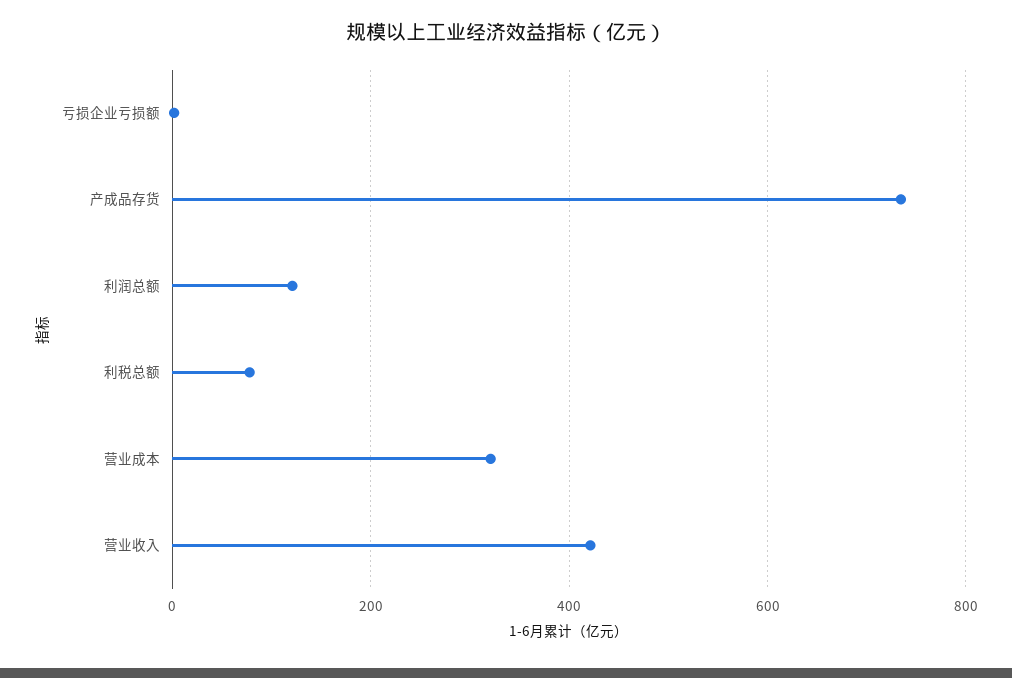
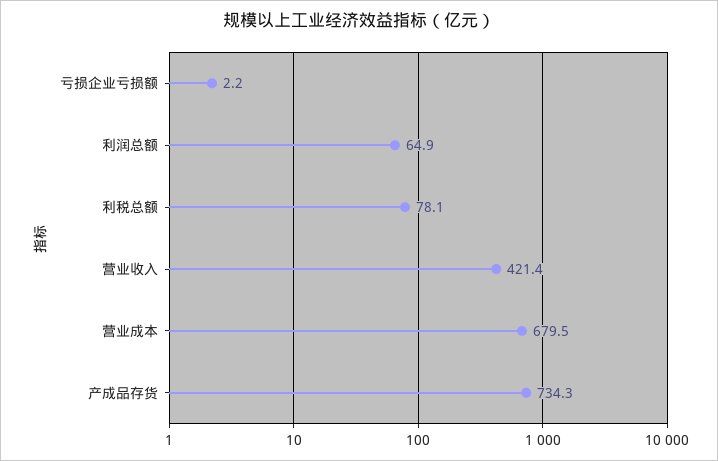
  {
    "亏损企业亏损额": 2.2,
    "产成品存货": 734.3,
-   "利润总额": 120,
+   "利润总额": 64.9,
    "利税总额": 78.1,
-   "营业成本": 320,
+   "营业成本": 679.5,
    "营业收入": 421.4
  }

